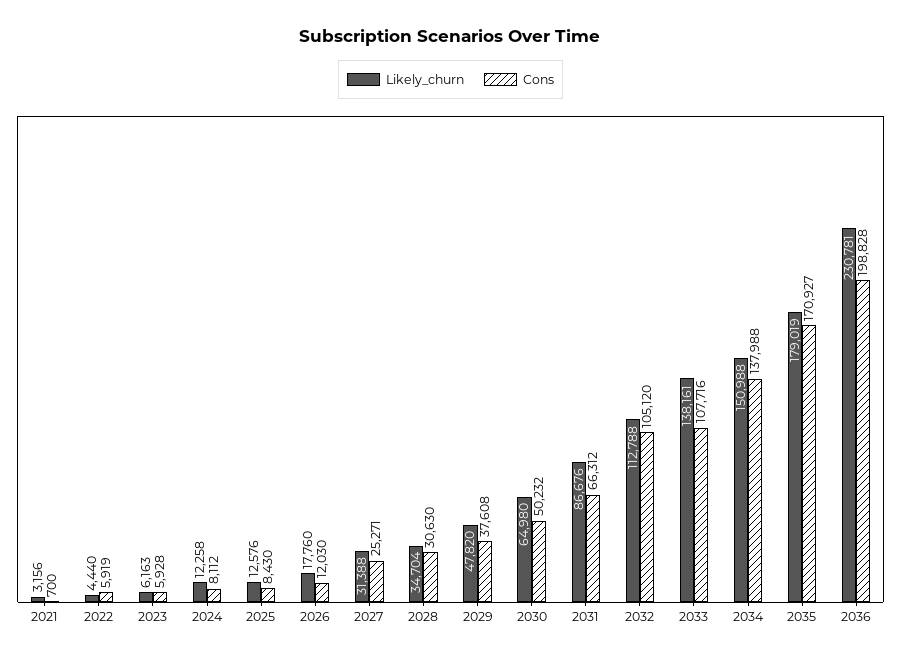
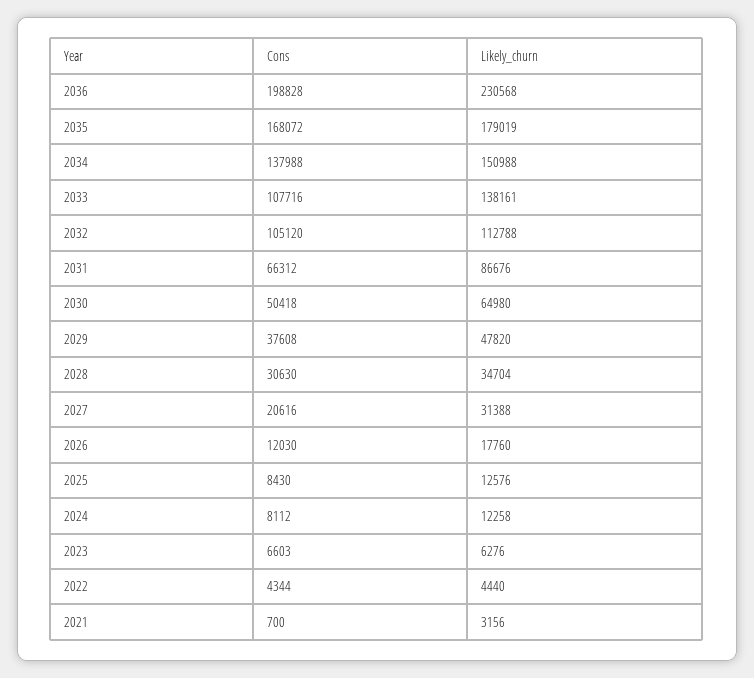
  {
    "Likely_churn": {
      "2021": 3156,
      "2022": 4440,
-     "2023": 6163,
+     "2023": 6276,
      "2024": 12258,
      "2025": 12576,
      "2026": 17760,
      "2027": 31388,
      "2028": 34704,
      "2029": 47820,
      "2030": 64980,
      "2031": 86676,
      "2032": 112788,
      "2033": 138161,
      "2034": 150988,
      "2035": 179019,
-     "2036": 230781
+     "2036": 230568
    },
    "Cons": {
      "2021": 700,
-     "2022": 5919,
+     "2022": 4344,
-     "2023": 5928,
+     "2023": 6603,
      "2024": 8112,
      "2025": 8430,
      "2026": 12030,
-     "2027": 25271,
+     "2027": 20616,
      "2028": 30630,
      "2029": 37608,
-     "2030": 50232,
+     "2030": 50418,
      "2031": 66312,
      "2032": 105120,
      "2033": 107716,
      "2034": 137988,
-     "2035": 170927,
+     "2035": 168072,
      "2036": 198828
    }
  }

